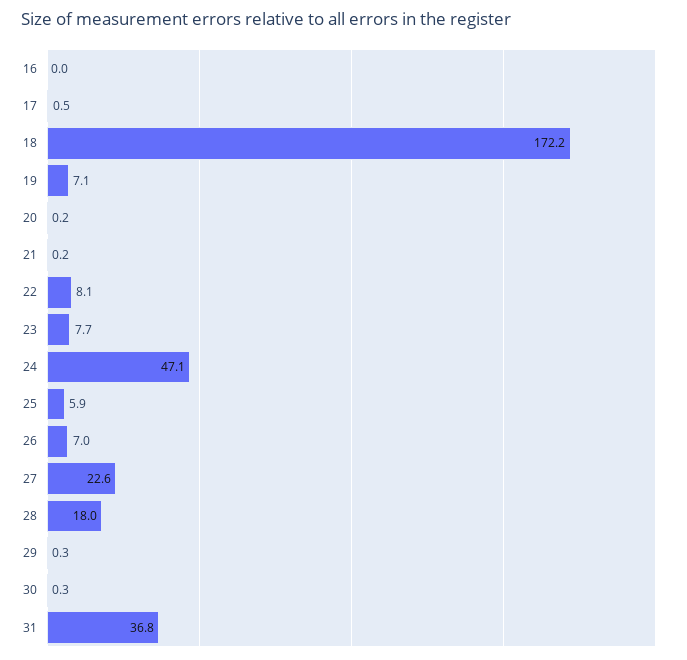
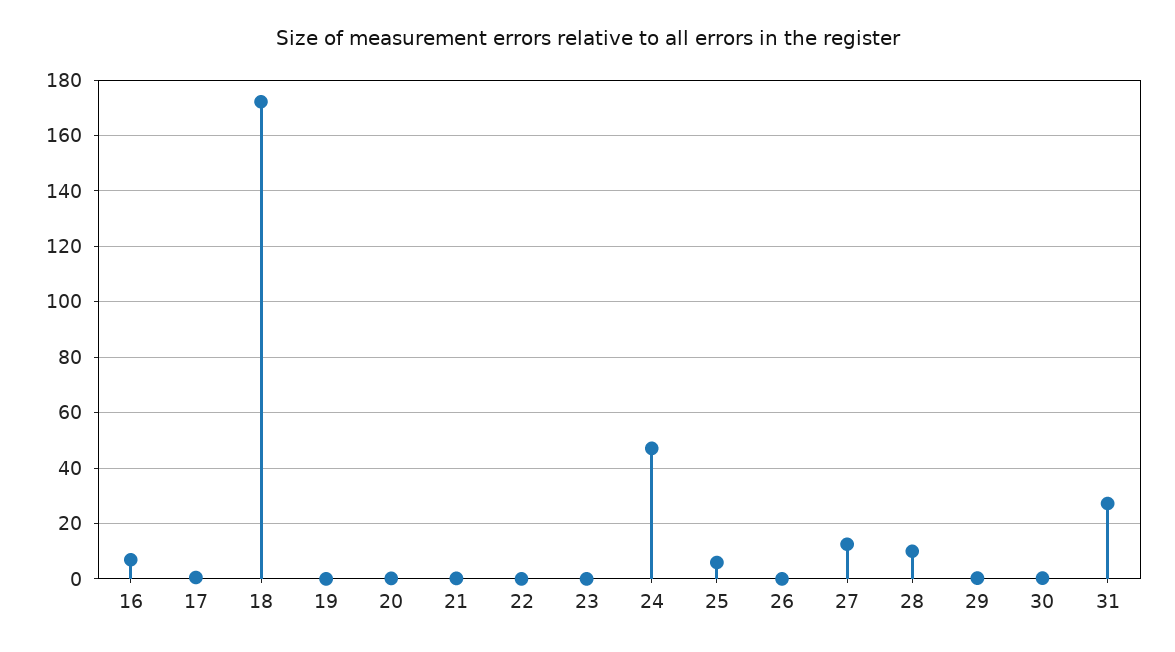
  {
-   "16": 0,
+   "16": 7.5,
    "17": 0.5,
    "18": 172.2,
-   "19": 7.1,
+   "19": 0,
    "20": 0.2,
    "21": 0.2,
-   "22": 8.1,
+   "22": 0,
-   "23": 7.7,
+   "23": 0,
    "24": 47.1,
    "25": 5.9,
-   "26": 7,
+   "26": 0,
-   "27": 22.6,
+   "27": 12.5,
-   "28": 18,
+   "28": 10,
    "29": 0.3,
    "30": 0.3,
-   "31": 36.8
+   "31": 27.5
  }

